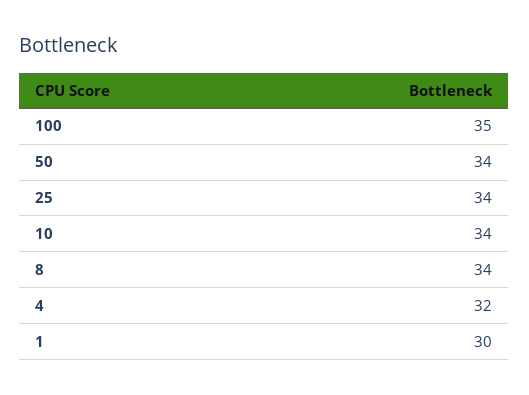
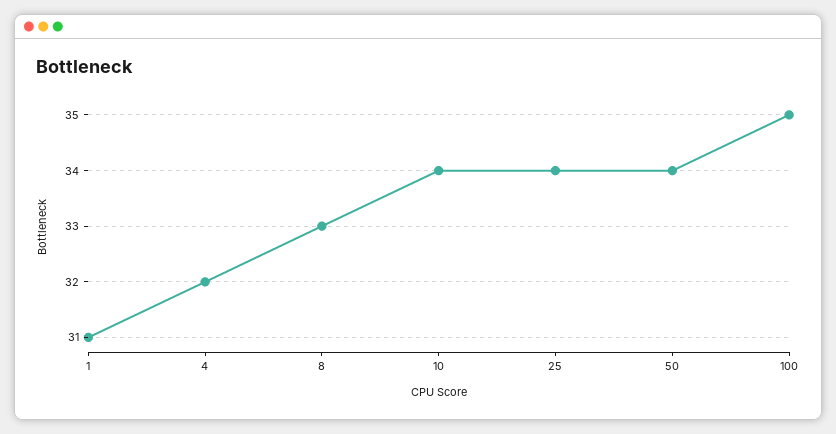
  {
    "100": 35,
    "50": 34,
    "25": 34,
    "10": 34,
-   "8": 34,
+   "8": 33,
    "4": 32,
-   "1": 30
+   "1": 31
  }

